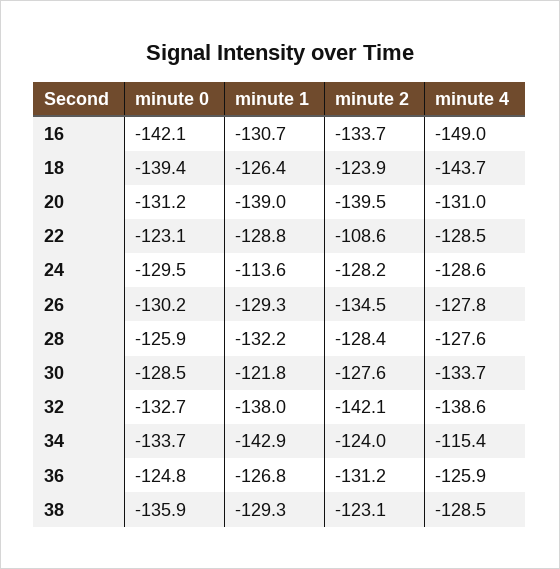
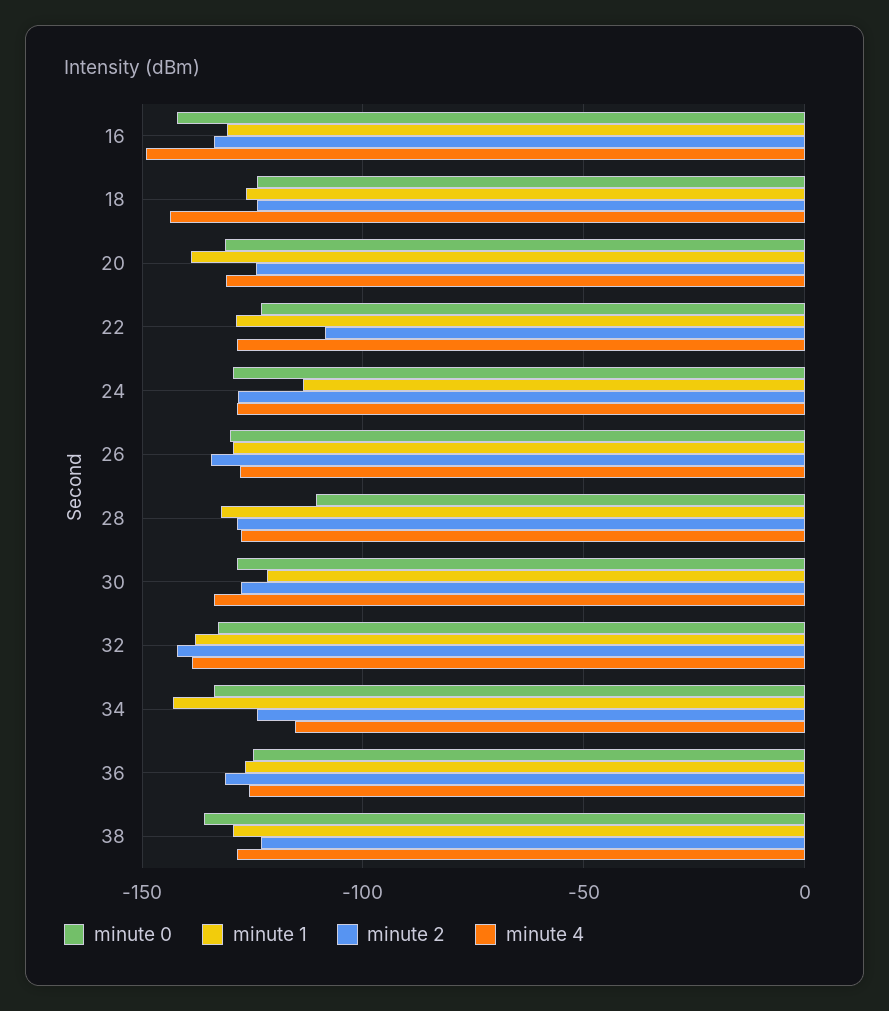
  {
    "minute 0": {
      "16": -142.1,
-     "18": -139.4,
+     "18": -125,
      "20": -131.2,
      "22": -123.1,
      "24": -129.5,
      "26": -130.2,
-     "28": -125.9,
+     "28": -110,
      "30": -128.5,
      "32": -132.7,
      "34": -133.7,
      "36": -124.8,
      "38": -135.9
    },
    "minute 1": {
      "16": -130.7,
      "18": -126.4,
      "20": -139,
      "22": -128.8,
      "24": -113.6,
      "26": -129.3,
      "28": -132.2,
      "30": -121.8,
      "32": -138,
      "34": -142.9,
      "36": -126.8,
      "38": -129.3
    },
    "minute 2": {
      "16": -133.7,
      "18": -123.9,
-     "20": -139.5,
+     "20": -125,
      "22": -108.6,
      "24": -128.2,
      "26": -134.5,
      "28": -128.4,
      "30": -127.6,
      "32": -142.1,
      "34": -124,
      "36": -131.2,
      "38": -123.1
    },
    "minute 4": {
      "16": -149,
      "18": -143.7,
      "20": -131,
      "22": -128.5,
      "24": -128.6,
      "26": -127.8,
      "28": -127.6,
      "30": -133.7,
      "32": -138.6,
      "34": -115.4,
      "36": -125.9,
      "38": -128.5
    }
  }

